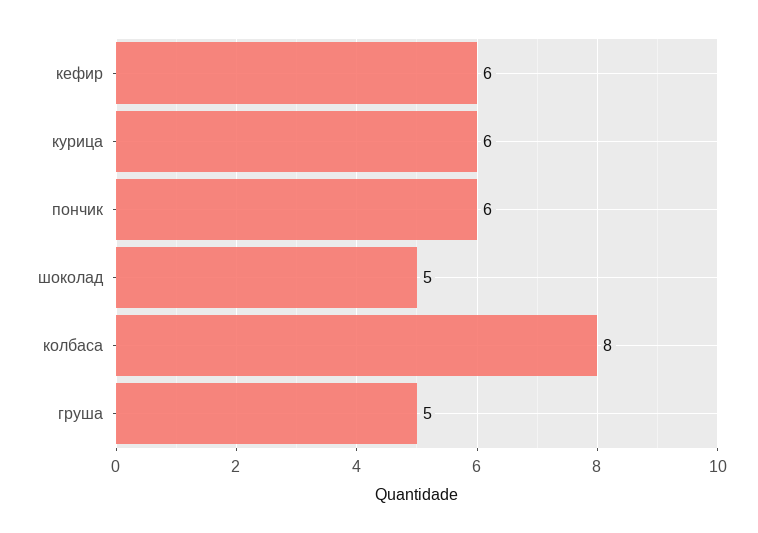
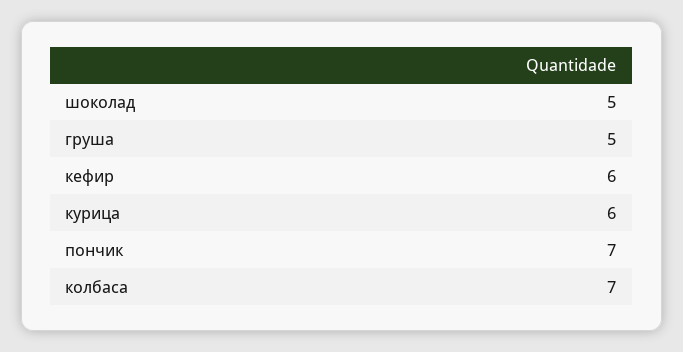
  {
    "кефир": 6,
    "курица": 6,
-   "пончик": 6,
+   "пончик": 7,
    "шоколад": 5,
-   "колбаса": 8,
+   "колбаса": 7,
    "груша": 5
  }

